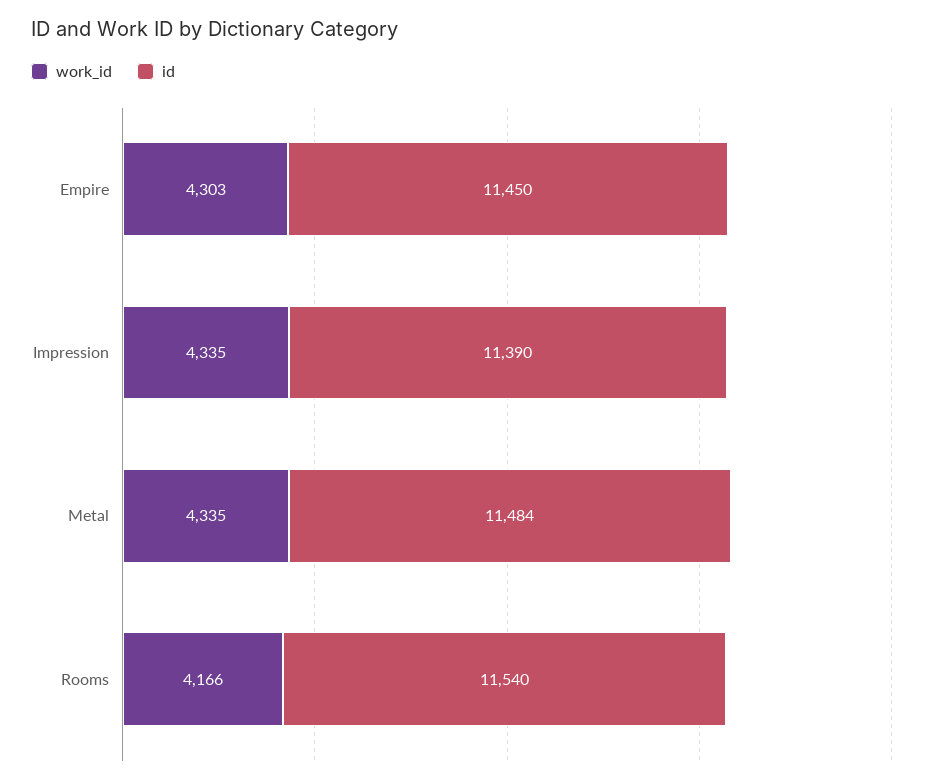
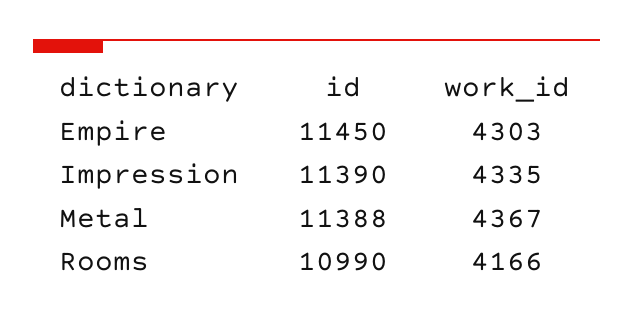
  {
    "work_id": {
      "Empire": 4303,
      "Impression": 4335,
-     "Metal": 4335,
+     "Metal": 4367,
      "Rooms": 4166
    },
    "id": {
      "Empire": 11450,
      "Impression": 11390,
-     "Metal": 11484,
+     "Metal": 11388,
-     "Rooms": 11540
+     "Rooms": 10990
    }
  }

